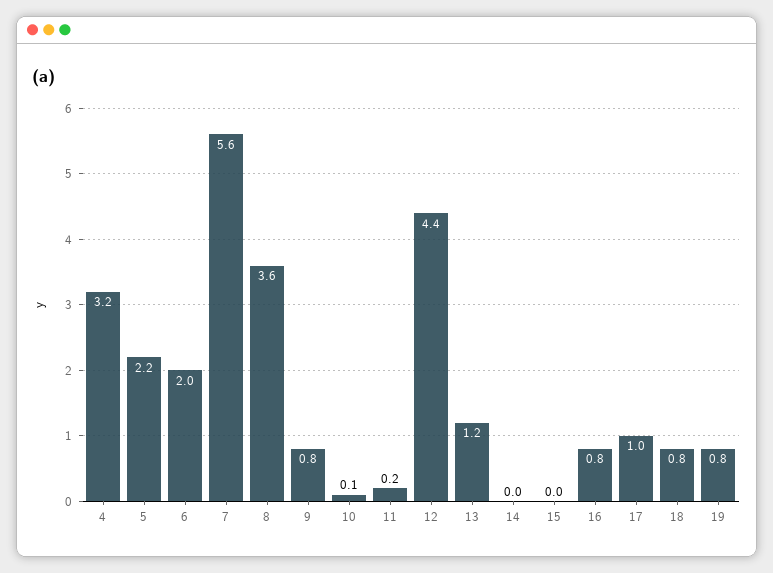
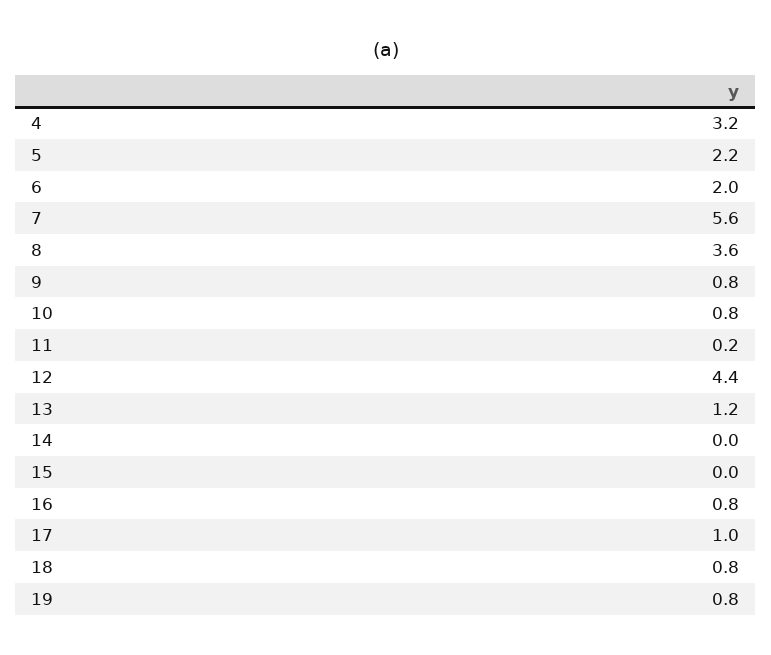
  {
    "4": 3.2,
    "5": 2.2,
    "6": 2,
    "7": 5.6,
    "8": 3.6,
    "9": 0.8,
-   "10": 0.1,
+   "10": 0.8,
    "11": 0.2,
    "12": 4.4,
    "13": 1.2,
    "14": 0,
    "15": 0,
    "16": 0.8,
    "17": 1,
    "18": 0.8,
    "19": 0.8
  }

